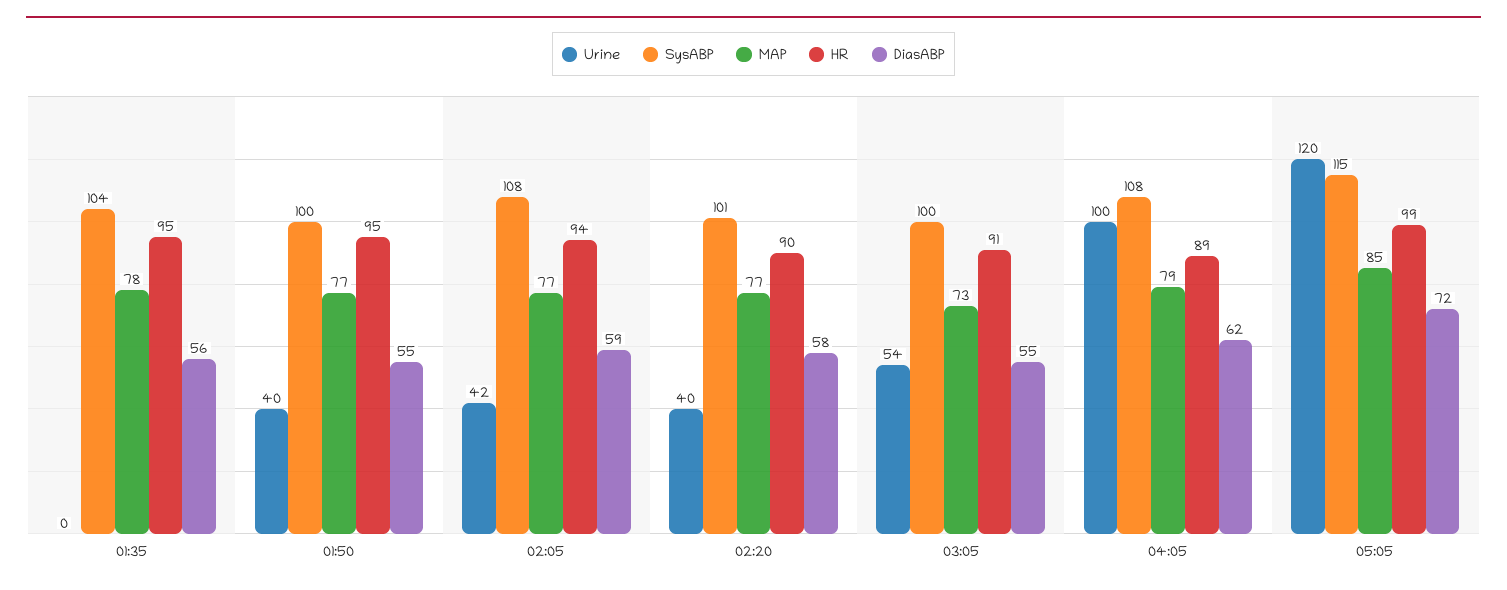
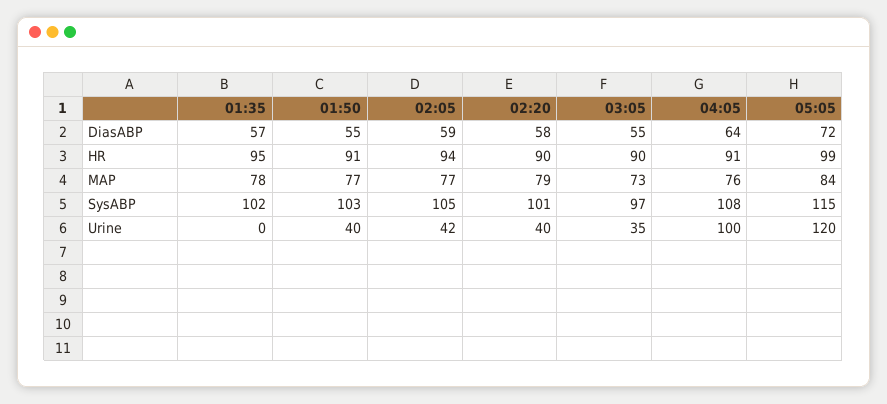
  {
    "Urine": {
      "01:35": 0,
      "01:50": 40,
      "02:05": 42,
      "02:20": 40,
-     "03:05": 54,
+     "03:05": 35,
      "04:05": 100,
      "05:05": 120
    },
    "SysABP": {
-     "01:35": 104,
+     "01:35": 102,
-     "01:50": 100,
+     "01:50": 103,
-     "02:05": 108,
+     "02:05": 105,
      "02:20": 101,
-     "03:05": 100,
+     "03:05": 97,
      "04:05": 108,
      "05:05": 115
    },
    "MAP": {
      "01:35": 78,
      "01:50": 77,
      "02:05": 77,
-     "02:20": 77,
+     "02:20": 79,
      "03:05": 73,
-     "04:05": 79,
+     "04:05": 76,
-     "05:05": 85
+     "05:05": 84
    },
    "HR": {
      "01:35": 95,
-     "01:50": 95,
+     "01:50": 91,
      "02:05": 94,
      "02:20": 90,
-     "03:05": 91,
+     "03:05": 90,
-     "04:05": 89,
+     "04:05": 91,
      "05:05": 99
    },
    "DiasABP": {
-     "01:35": 56,
+     "01:35": 57,
      "01:50": 55,
      "02:05": 59,
      "02:20": 58,
      "03:05": 55,
-     "04:05": 62,
+     "04:05": 64,
      "05:05": 72
    }
  }

